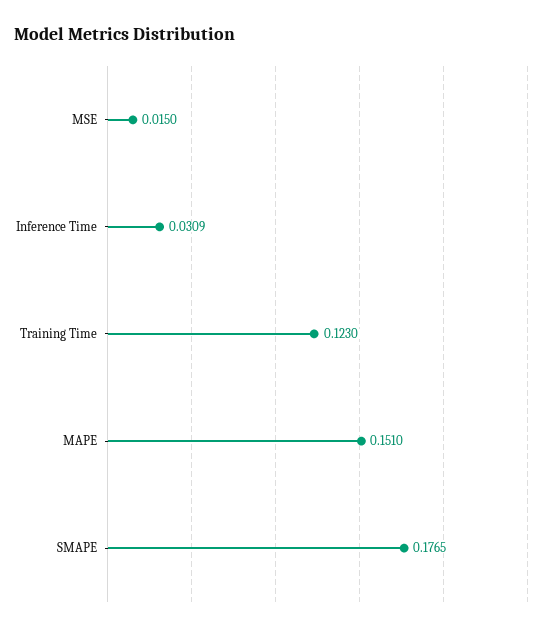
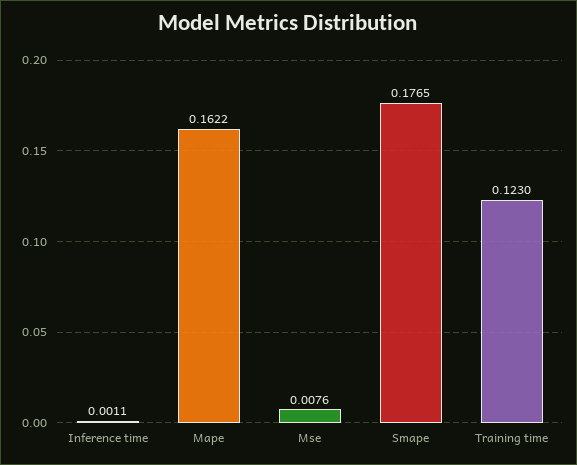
  {
-   "MSE": 0.015,
+   "MSE": 0.0076,
-   "Inference Time": 0.0309,
+   "Inference Time": 0.0011,
    "Training Time": 0.123,
-   "MAPE": 0.151,
+   "MAPE": 0.1622,
    "SMAPE": 0.1765
  }

